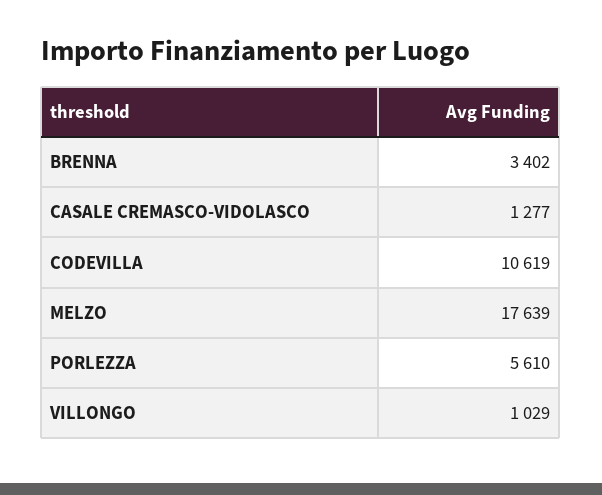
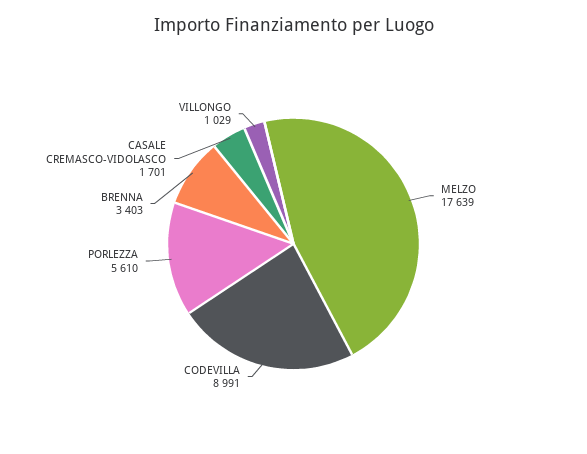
  {
-   "BRENNA": 3402,
+   "BRENNA": 3403,
-   "CASALE CREMASCO-VIDOLASCO": 1277,
+   "CASALE CREMASCO-VIDOLASCO": 1701,
-   "CODEVILLA": 10619,
+   "CODEVILLA": 8991,
    "MELZO": 17639,
    "PORLEZZA": 5610,
    "VILLONGO": 1029
  }

